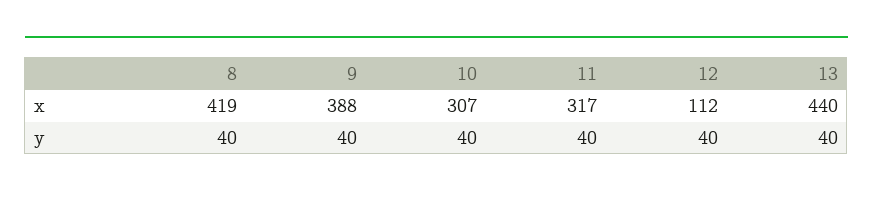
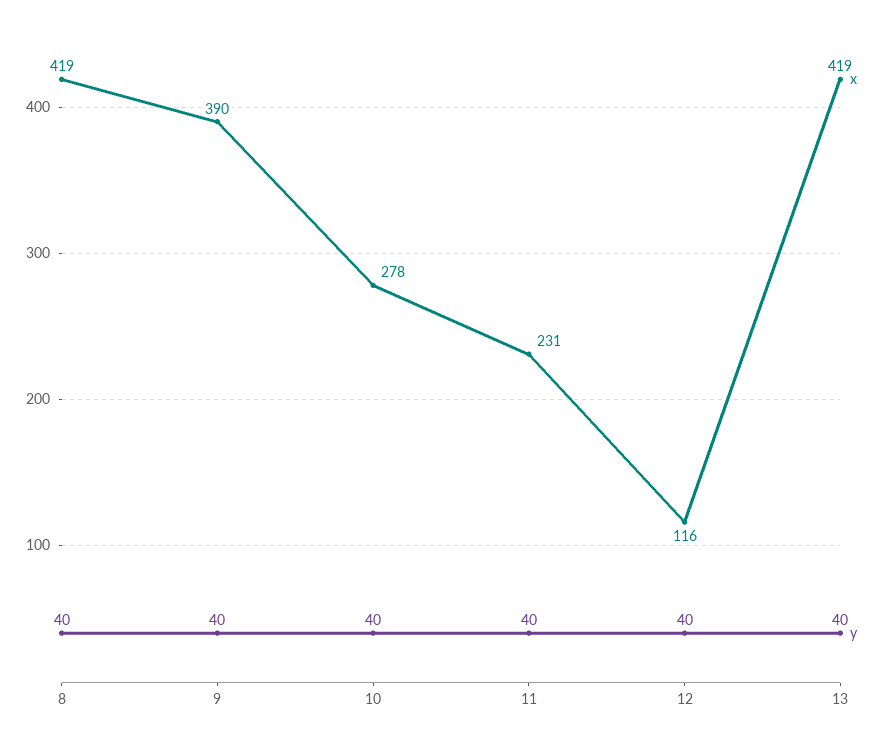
  {
    "x": {
      "8": 419,
-     "9": 388,
+     "9": 390,
-     "10": 307,
+     "10": 278,
-     "11": 317,
+     "11": 231,
-     "12": 112,
+     "12": 116,
-     "13": 440
+     "13": 419
    },
    "y": {
      "8": 40,
      "9": 40,
      "10": 40,
      "11": 40,
      "12": 40,
      "13": 40
    }
  }

